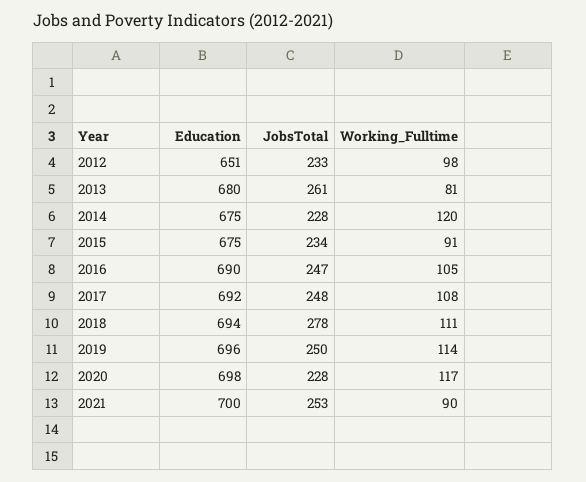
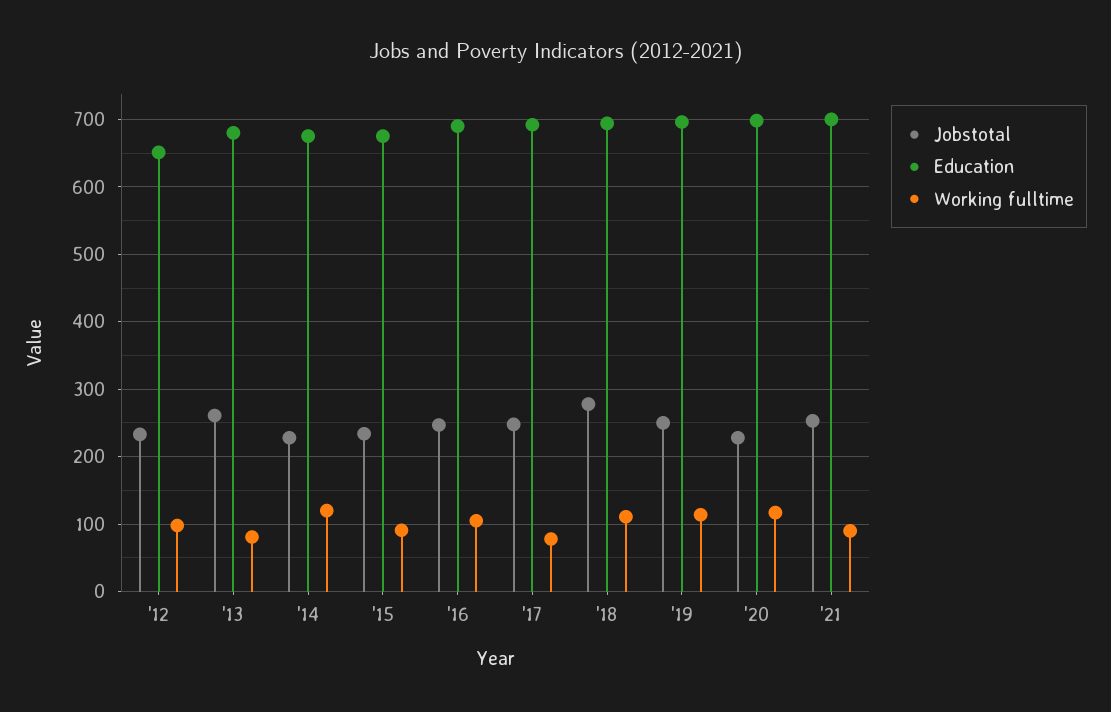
  {
    "Education": {
      "2012": 651,
      "2013": 680,
      "2014": 675,
      "2015": 675,
      "2016": 690,
      "2017": 692,
      "2018": 694,
      "2019": 696,
      "2020": 698,
      "2021": 700
    },
    "JobsTotal": {
      "2012": 233,
      "2013": 261,
      "2014": 228,
      "2015": 234,
      "2016": 247,
      "2017": 248,
      "2018": 278,
      "2019": 250,
      "2020": 228,
      "2021": 253
    },
    "Working_Fulltime": {
      "2012": 98,
      "2013": 81,
      "2014": 120,
      "2015": 91,
      "2016": 105,
-     "2017": 108,
+     "2017": 80,
      "2018": 111,
      "2019": 114,
      "2020": 117,
      "2021": 90
    }
  }

